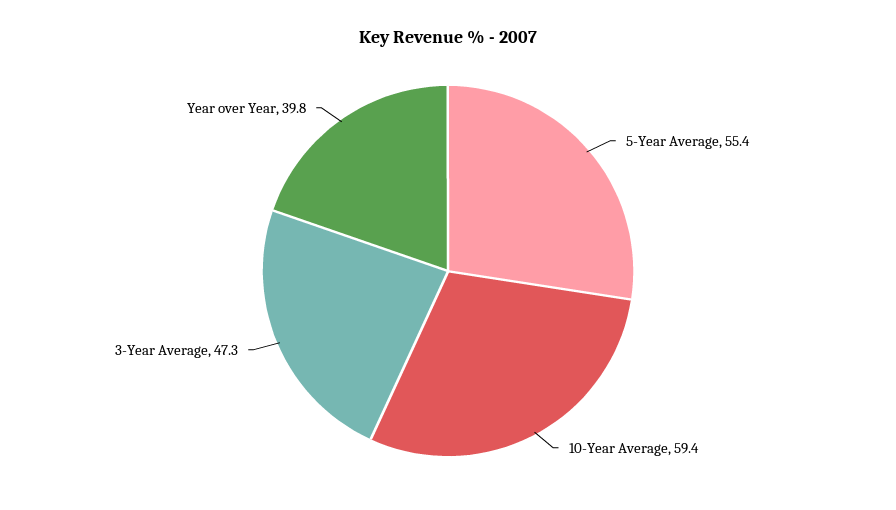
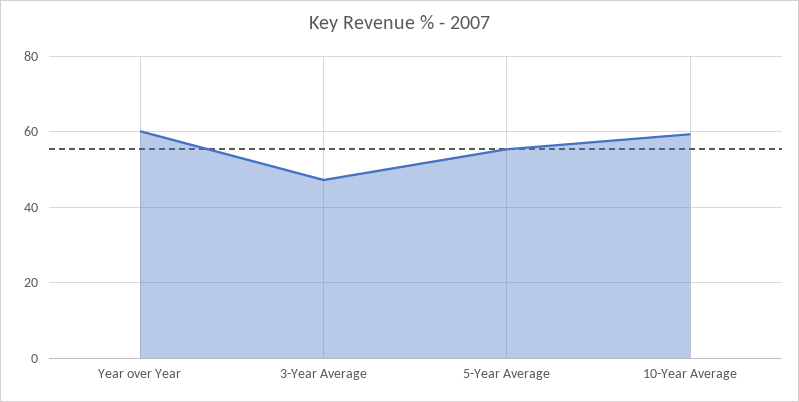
  {
    "5-Year Average": 55.4,
    "10-Year Average": 59.4,
    "3-Year Average": 47.3,
-   "Year over Year": 39.8
+   "Year over Year": 60
  }

